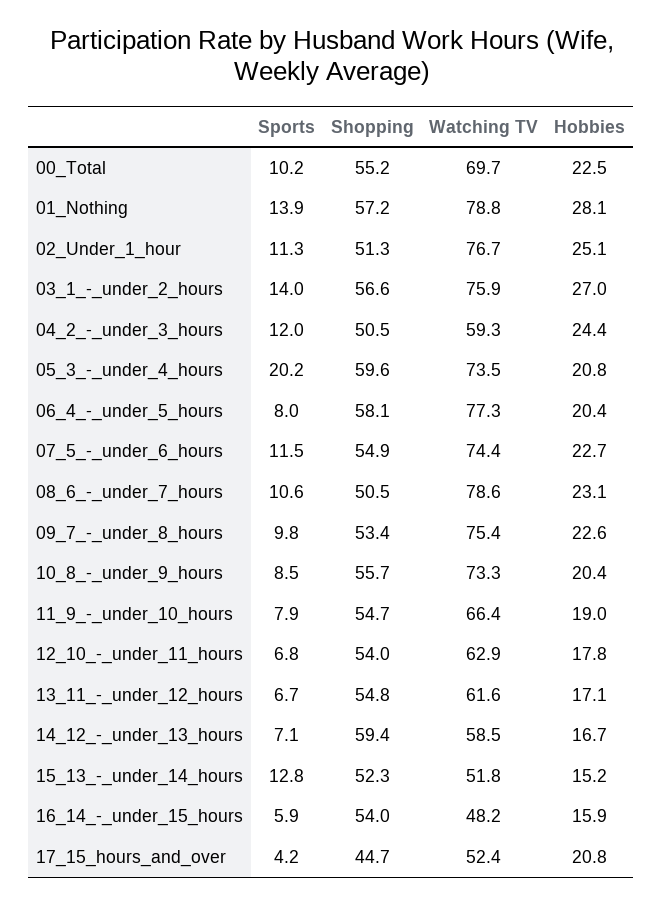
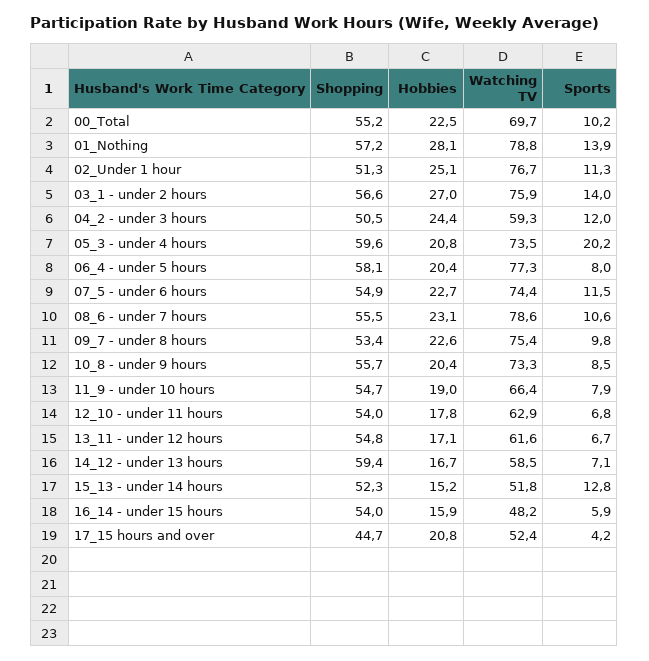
  {
    "Sports": {
      "00_Total": 10.2,
      "01_Nothing": 13.9,
      "02_Under_1_hour": 11.3,
      "03_1_-_under_2_hours": 14,
      "04_2_-_under_3_hours": 12,
      "05_3_-_under_4_hours": 20.2,
      "06_4_-_under_5_hours": 8,
      "07_5_-_under_6_hours": 11.5,
      "08_6_-_under_7_hours": 10.6,
      "09_7_-_under_8_hours": 9.8,
      "10_8_-_under_9_hours": 8.5,
      "11_9_-_under_10_hours": 7.9,
      "12_10_-_under_11_hours": 6.8,
      "13_11_-_under_12_hours": 6.7,
      "14_12_-_under_13_hours": 7.1,
      "15_13_-_under_14_hours": 12.8,
      "16_14_-_under_15_hours": 5.9,
      "17_15_hours_and_over": 4.2
    },
    "Shopping": {
      "00_Total": 55.2,
      "01_Nothing": 57.2,
      "02_Under_1_hour": 51.3,
      "03_1_-_under_2_hours": 56.6,
      "04_2_-_under_3_hours": 50.5,
      "05_3_-_under_4_hours": 59.6,
      "06_4_-_under_5_hours": 58.1,
      "07_5_-_under_6_hours": 54.9,
-     "08_6_-_under_7_hours": 50.5,
+     "08_6_-_under_7_hours": 55.5,
      "09_7_-_under_8_hours": 53.4,
      "10_8_-_under_9_hours": 55.7,
      "11_9_-_under_10_hours": 54.7,
      "12_10_-_under_11_hours": 54,
      "13_11_-_under_12_hours": 54.8,
      "14_12_-_under_13_hours": 59.4,
      "15_13_-_under_14_hours": 52.3,
      "16_14_-_under_15_hours": 54,
      "17_15_hours_and_over": 44.7
    },
    "Watching TV": {
      "00_Total": 69.7,
      "01_Nothing": 78.8,
      "02_Under_1_hour": 76.7,
      "03_1_-_under_2_hours": 75.9,
      "04_2_-_under_3_hours": 59.3,
      "05_3_-_under_4_hours": 73.5,
      "06_4_-_under_5_hours": 77.3,
      "07_5_-_under_6_hours": 74.4,
      "08_6_-_under_7_hours": 78.6,
      "09_7_-_under_8_hours": 75.4,
      "10_8_-_under_9_hours": 73.3,
      "11_9_-_under_10_hours": 66.4,
      "12_10_-_under_11_hours": 62.9,
      "13_11_-_under_12_hours": 61.6,
      "14_12_-_under_13_hours": 58.5,
      "15_13_-_under_14_hours": 51.8,
      "16_14_-_under_15_hours": 48.2,
      "17_15_hours_and_over": 52.4
    },
    "Hobbies": {
      "00_Total": 22.5,
      "01_Nothing": 28.1,
      "02_Under_1_hour": 25.1,
      "03_1_-_under_2_hours": 27,
      "04_2_-_under_3_hours": 24.4,
      "05_3_-_under_4_hours": 20.8,
      "06_4_-_under_5_hours": 20.4,
      "07_5_-_under_6_hours": 22.7,
      "08_6_-_under_7_hours": 23.1,
      "09_7_-_under_8_hours": 22.6,
      "10_8_-_under_9_hours": 20.4,
      "11_9_-_under_10_hours": 19,
      "12_10_-_under_11_hours": 17.8,
      "13_11_-_under_12_hours": 17.1,
      "14_12_-_under_13_hours": 16.7,
      "15_13_-_under_14_hours": 15.2,
      "16_14_-_under_15_hours": 15.9,
      "17_15_hours_and_over": 20.8
    }
  }

